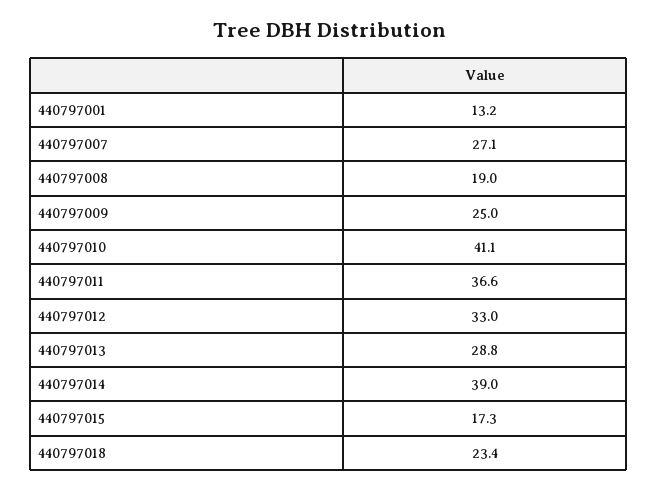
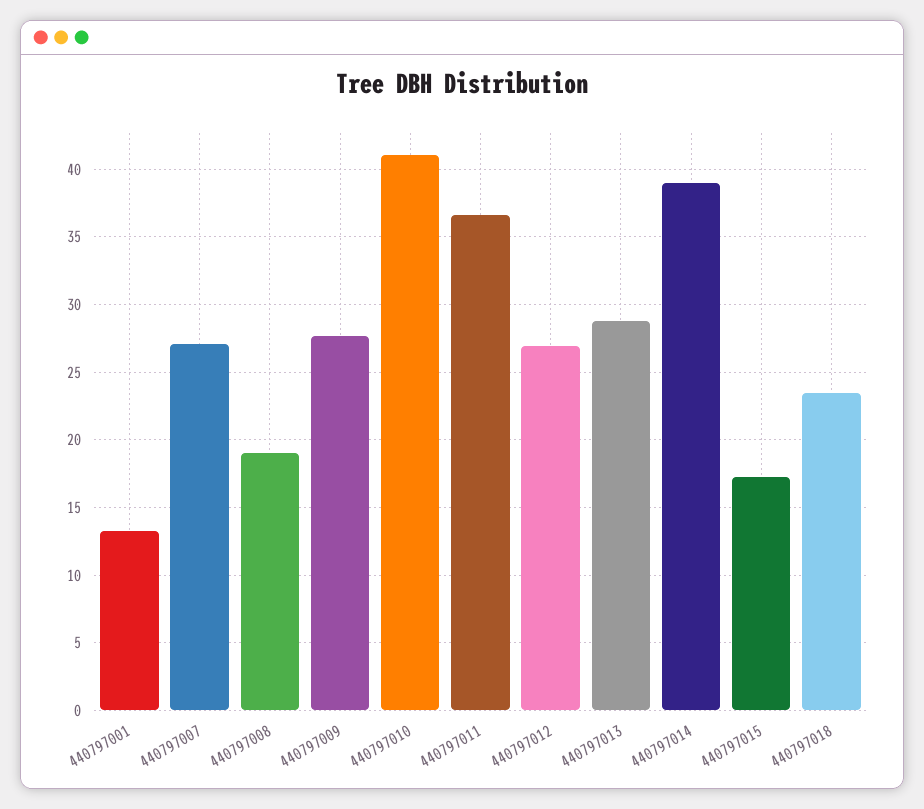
  {
    "440797001": 13.2,
    "440797007": 27.1,
    "440797008": 19,
-   "440797009": 25,
+   "440797009": 27.5,
    "440797010": 41.1,
    "440797011": 36.6,
-   "440797012": 33,
+   "440797012": 27,
    "440797013": 28.8,
    "440797014": 39,
    "440797015": 17.3,
    "440797018": 23.4
  }

